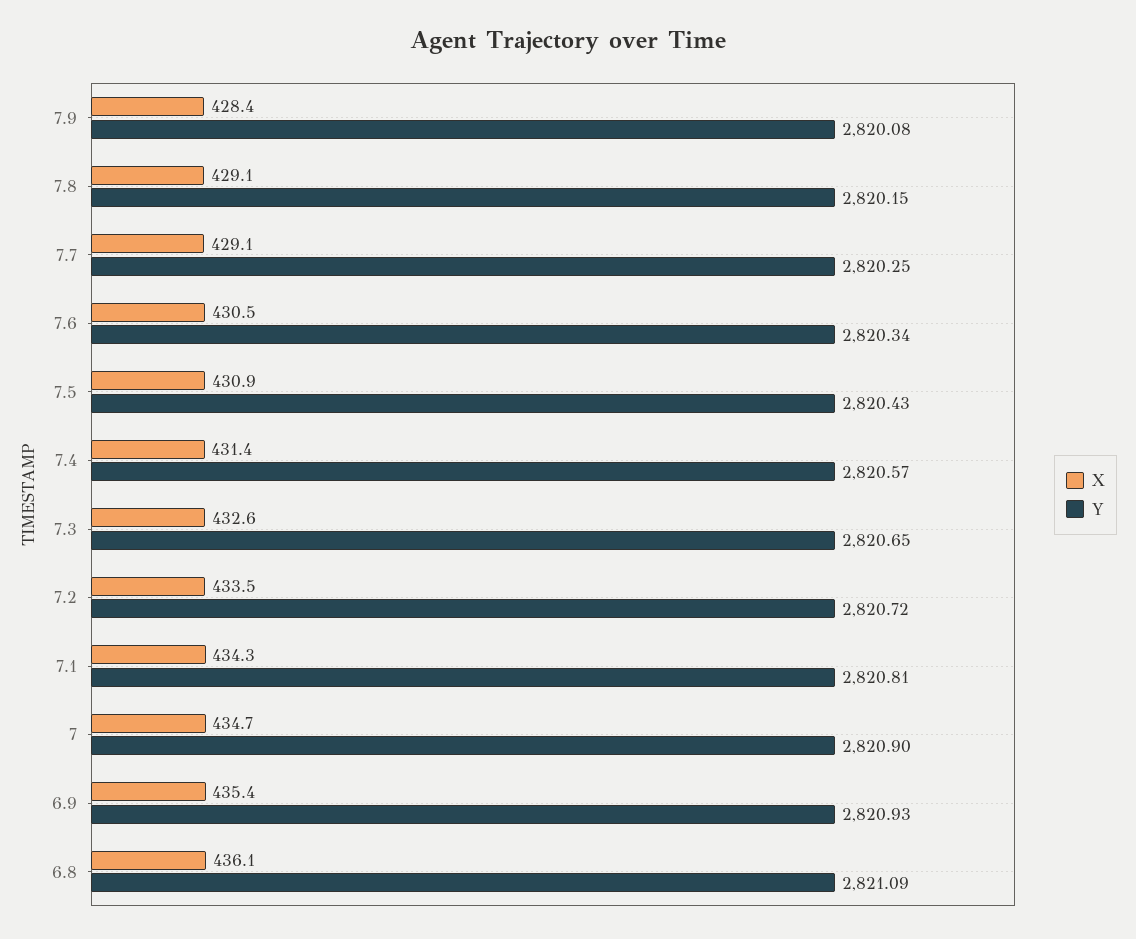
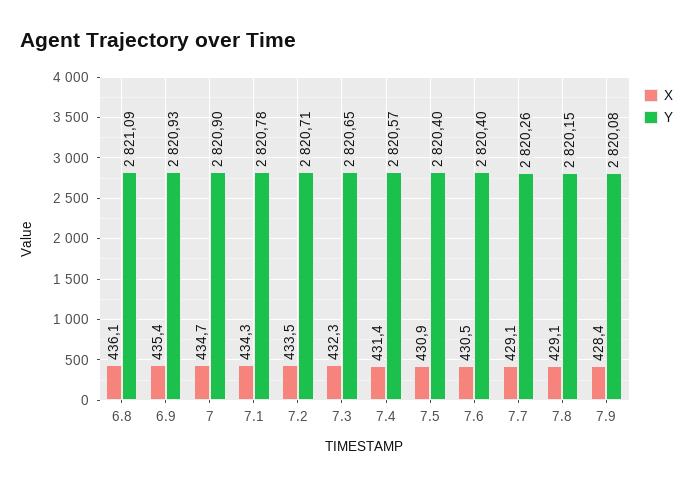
  {
    "X": {
      "7.9": 428.4,
      "7.8": 429.1,
      "7.7": 429.1,
      "7.6": 430.5,
      "7.5": 430.9,
      "7.4": 431.4,
-     "7.3": 432.6,
+     "7.3": 432.3,
      "7.2": 433.5,
      "7.1": 434.3,
      "7": 434.7,
      "6.9": 435.4,
      "6.8": 436.1
    },
    "Y": {
      "7.9": 2820.08,
      "7.8": 2820.15,
-     "7.7": 2820.25,
+     "7.7": 2820.26,
-     "7.6": 2820.34,
+     "7.6": 2820.4,
-     "7.5": 2820.43,
+     "7.5": 2820.4,
      "7.4": 2820.57,
      "7.3": 2820.65,
-     "7.2": 2820.72,
+     "7.2": 2820.71,
-     "7.1": 2820.81,
+     "7.1": 2820.78,
      "7": 2820.9,
      "6.9": 2820.93,
      "6.8": 2821.09
    }
  }

